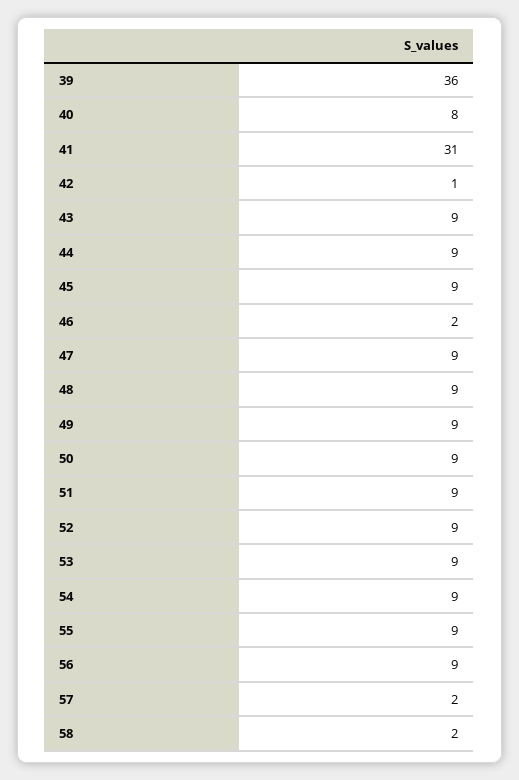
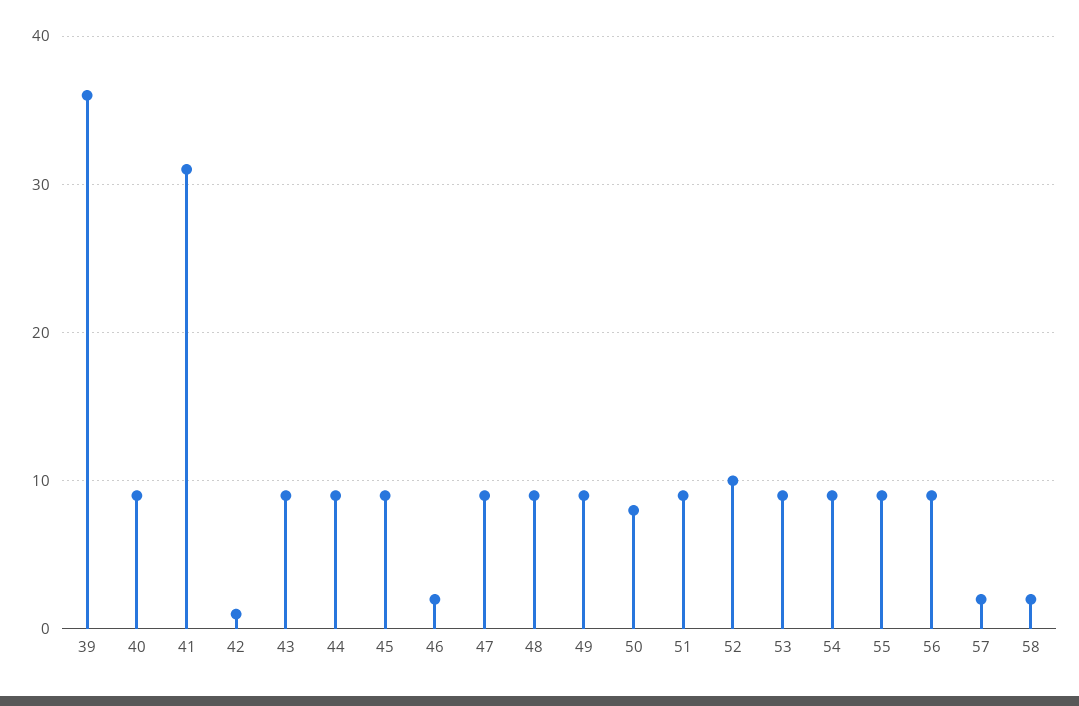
  {
    "39": 36,
-   "40": 8,
+   "40": 9,
    "41": 31,
    "42": 1,
    "43": 9,
    "44": 9,
    "45": 9,
    "46": 2,
    "47": 9,
    "48": 9,
    "49": 9,
-   "50": 9,
+   "50": 8,
    "51": 9,
-   "52": 9,
+   "52": 10,
    "53": 9,
    "54": 9,
    "55": 9,
    "56": 9,
    "57": 2,
    "58": 2
  }

